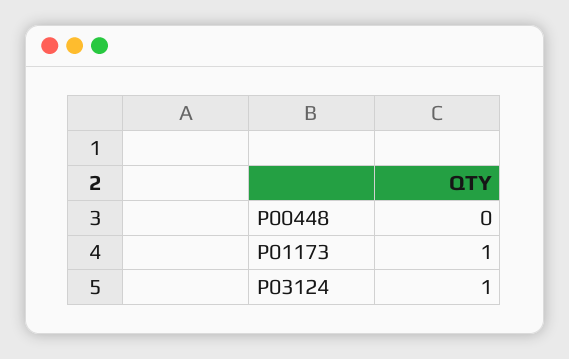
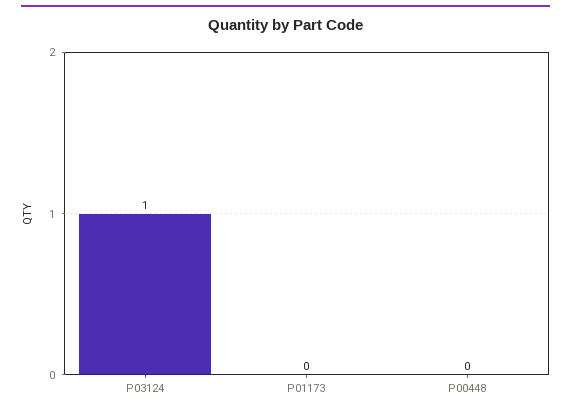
  {
    "P00448": 0,
-   "P01173": 1,
+   "P01173": 0,
    "P03124": 1
  }

